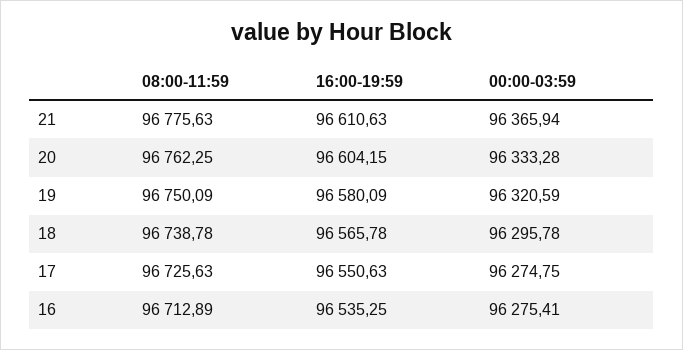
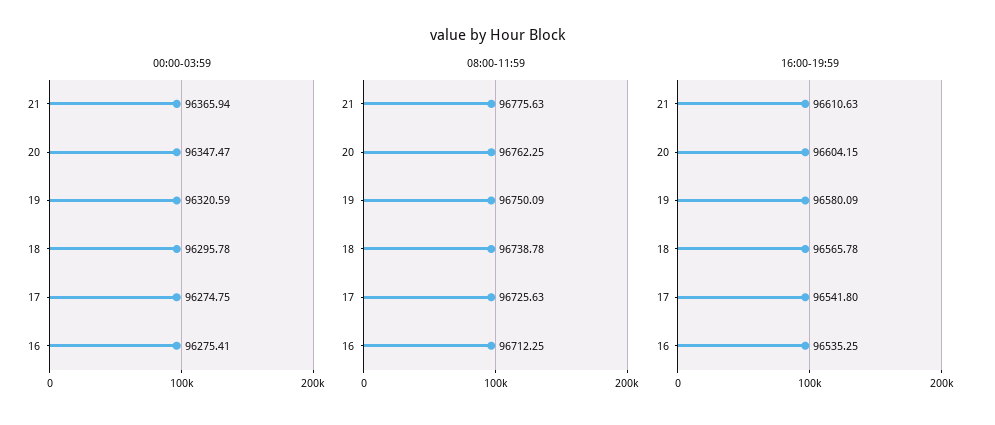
  {
    "08:00-11:59": {
      "21": 96775.63,
      "20": 96762.25,
      "19": 96750.09,
      "18": 96738.78,
      "17": 96725.63,
-     "16": 96712.89
+     "16": 96712.25
    },
    "16:00-19:59": {
      "21": 96610.63,
      "20": 96604.15,
      "19": 96580.09,
      "18": 96565.78,
-     "17": 96550.63,
+     "17": 96541.8,
      "16": 96535.25
    },
    "00:00-03:59": {
      "21": 96365.94,
-     "20": 96333.28,
+     "20": 96347.47,
      "19": 96320.59,
      "18": 96295.78,
      "17": 96274.75,
      "16": 96275.41
    }
  }

